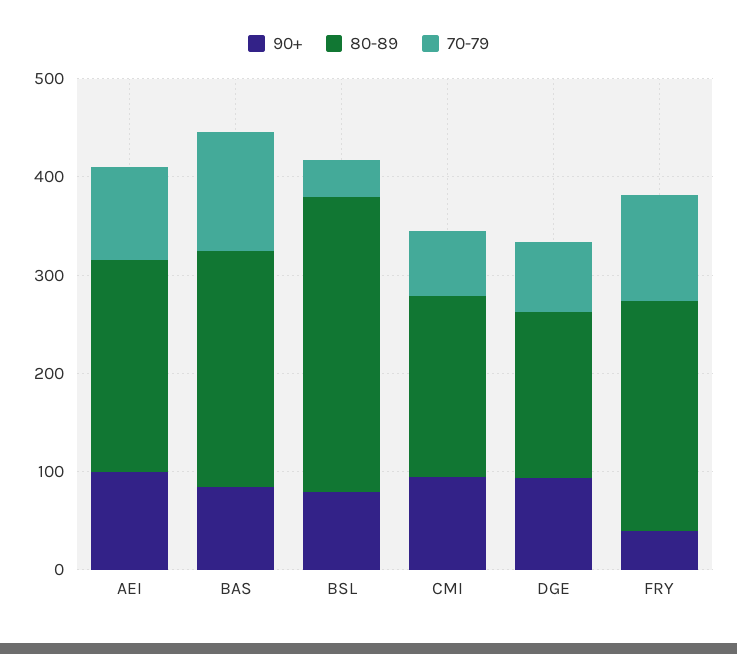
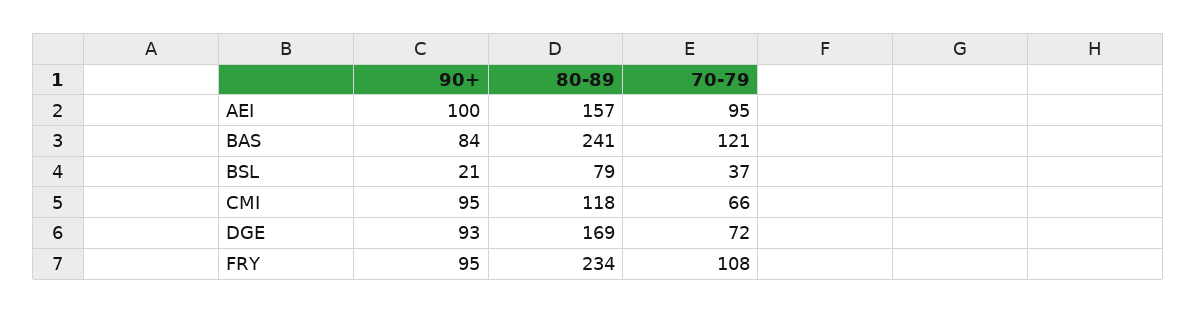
  {
    "90+": {
      "AEI": 100,
      "BAS": 84,
-     "BSL": 80,
+     "BSL": 21,
      "CMI": 95,
      "DGE": 93,
-     "FRY": 40
+     "FRY": 95
    },
    "80-89": {
-     "AEI": 220,
+     "AEI": 157,
      "BAS": 241,
-     "BSL": 300,
+     "BSL": 79,
-     "CMI": 180,
+     "CMI": 118,
      "DGE": 169,
      "FRY": 234
    },
    "70-79": {
      "AEI": 95,
      "BAS": 121,
      "BSL": 37,
      "CMI": 66,
      "DGE": 72,
      "FRY": 108
    }
  }

